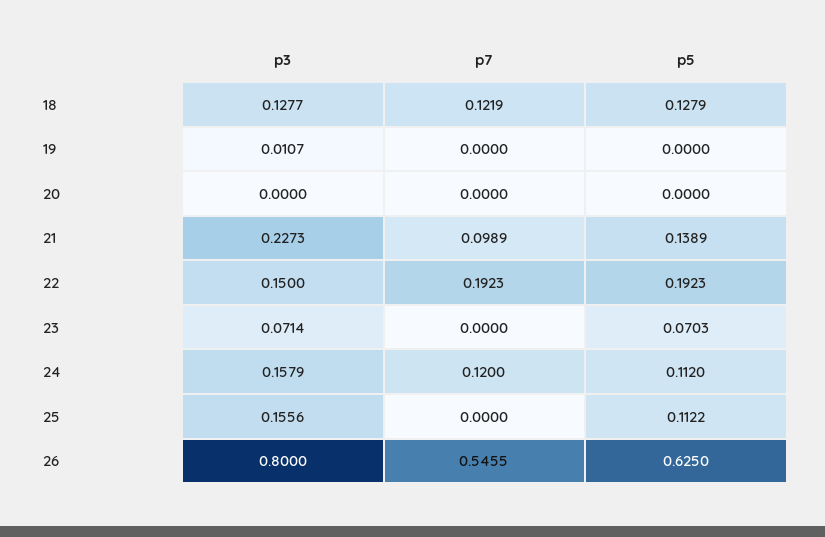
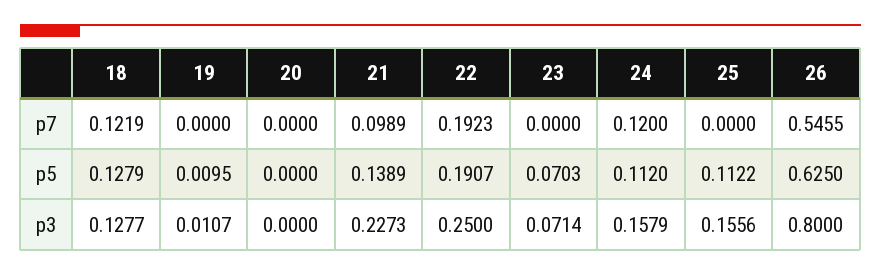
  {
    "p3": {
      "18": 0.1277,
      "19": 0.0107,
      "20": 0,
      "21": 0.2273,
-     "22": 0.15,
+     "22": 0.25,
      "23": 0.0714,
      "24": 0.1579,
      "25": 0.1556,
      "26": 0.8
    },
    "p7": {
      "18": 0.1219,
      "19": 0,
      "20": 0,
      "21": 0.0989,
      "22": 0.1923,
      "23": 0,
      "24": 0.12,
      "25": 0,
      "26": 0.5455
    },
    "p5": {
      "18": 0.1279,
-     "19": 0,
+     "19": 0.0095,
      "20": 0,
      "21": 0.1389,
-     "22": 0.1923,
+     "22": 0.1907,
      "23": 0.0703,
      "24": 0.112,
      "25": 0.1122,
      "26": 0.625
    }
  }

